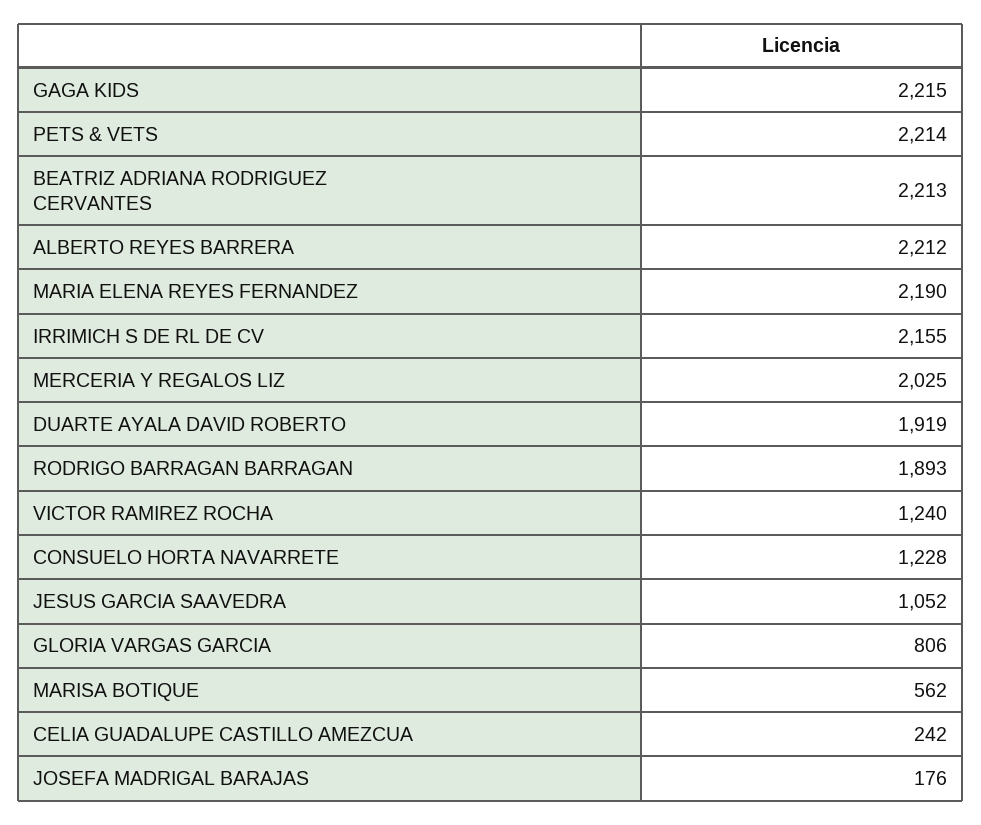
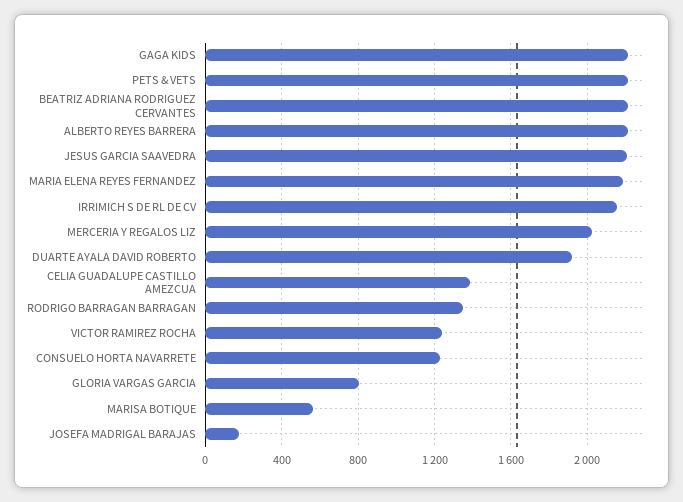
  {
    "GAGA KIDS": 2215,
    "PETS & VETS": 2214,
    "BEATRIZ ADRIANA RODRIGUEZ CERVANTES": 2213,
    "ALBERTO REYES BARRERA": 2212,
    "MARIA ELENA REYES FERNANDEZ": 2190,
    "IRRIMICH S DE RL DE CV": 2155,
    "MERCERIA Y REGALOS LIZ": 2025,
    "DUARTE AYALA DAVID ROBERTO": 1919,
-   "RODRIGO BARRAGAN BARRAGAN": 1893,
+   "RODRIGO BARRAGAN BARRAGAN": 1350,
    "VICTOR RAMIREZ ROCHA": 1240,
    "CONSUELO HORTA NAVARRETE": 1228,
-   "JESUS GARCIA SAAVEDRA": 1052,
+   "JESUS GARCIA SAAVEDRA": 2200,
    "GLORIA VARGAS GARCIA": 806,
    "MARISA BOTIQUE": 562,
-   "CELIA GUADALUPE CASTILLO AMEZCUA": 242,
+   "CELIA GUADALUPE CASTILLO AMEZCUA": 1400,
    "JOSEFA MADRIGAL BARAJAS": 176
  }

